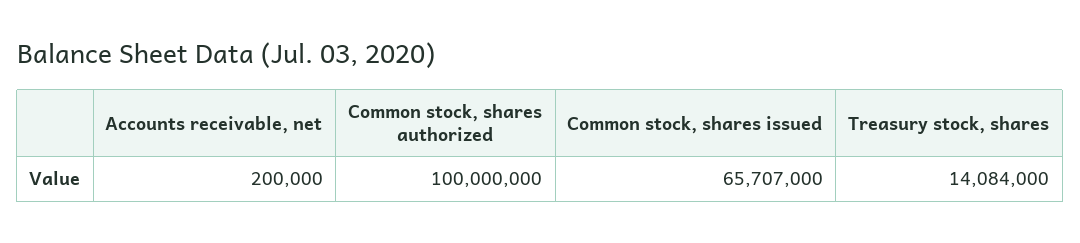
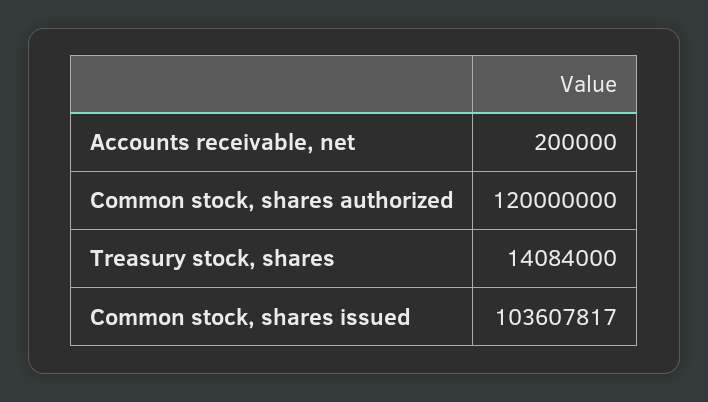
  {
    "Accounts receivable, net": 200000,
-   "Common stock, shares authorized": 100000000,
+   "Common stock, shares authorized": 120000000,
-   "Common stock, shares issued": 65707000,
+   "Common stock, shares issued": 103607817,
    "Treasury stock, shares": 14084000
  }

